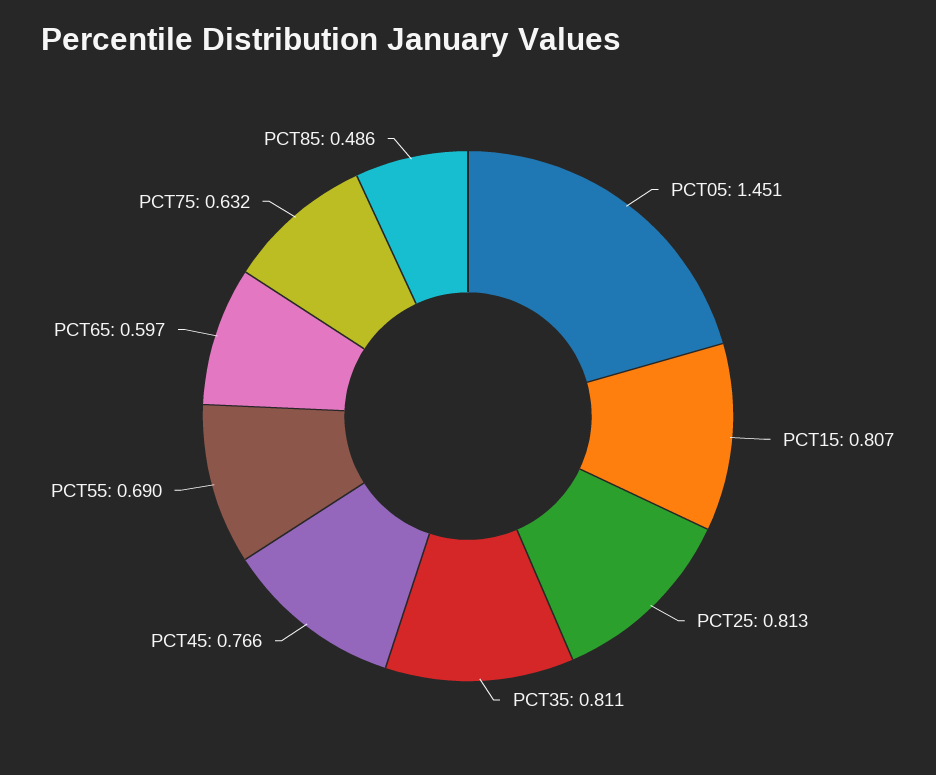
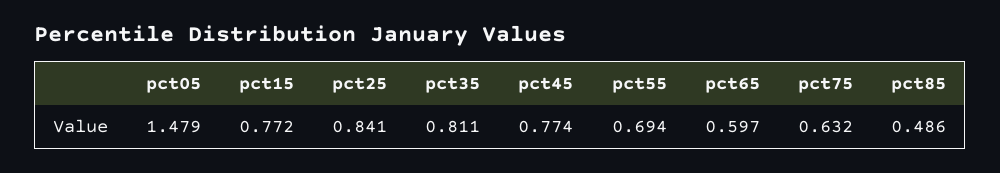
  {
-   "PCT05": 1.451,
+   "PCT05": 1.479,
-   "PCT15": 0.807,
+   "PCT15": 0.772,
-   "PCT25": 0.813,
+   "PCT25": 0.841,
    "PCT35": 0.811,
-   "PCT45": 0.766,
+   "PCT45": 0.774,
-   "PCT55": 0.69,
+   "PCT55": 0.694,
    "PCT65": 0.597,
    "PCT75": 0.632,
    "PCT85": 0.486
  }

